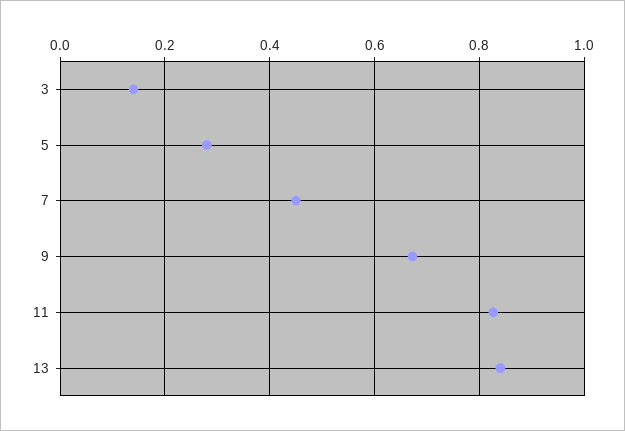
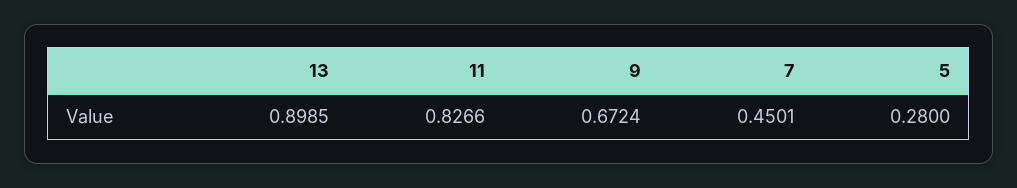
  {
-   "3": 0.14,
    "5": 0.28,
    "7": 0.4501,
    "9": 0.6724,
    "11": 0.8266,
-   "13": 0.84
+   "13": 0.8985
  }

